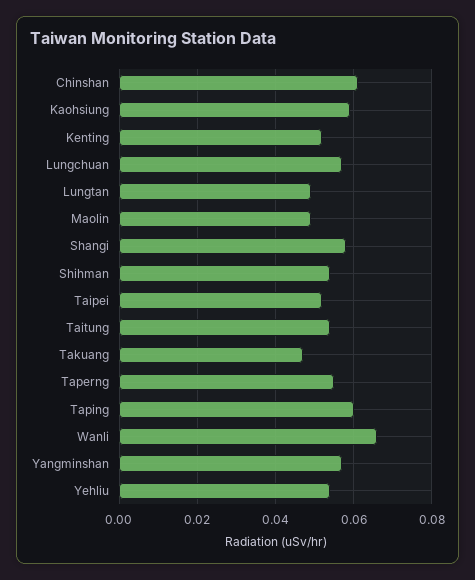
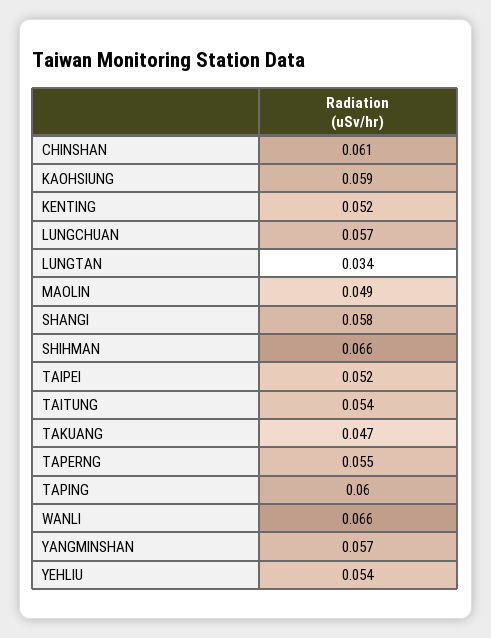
  {
    "Chinshan": 0.061,
    "Kaohsiung": 0.059,
    "Kenting": 0.052,
    "Lungchuan": 0.057,
-   "Lungtan": 0.05,
+   "Lungtan": 0.034,
    "Maolin": 0.049,
    "Shangi": 0.058,
-   "Shihman": 0.055,
+   "Shihman": 0.066,
    "Taipei": 0.052,
    "Taitung": 0.054,
    "Takuang": 0.047,
    "Taperng": 0.055,
    "Taping": 0.06,
    "Wanli": 0.066,
    "Yangminshan": 0.057,
    "Yehliu": 0.054
  }

